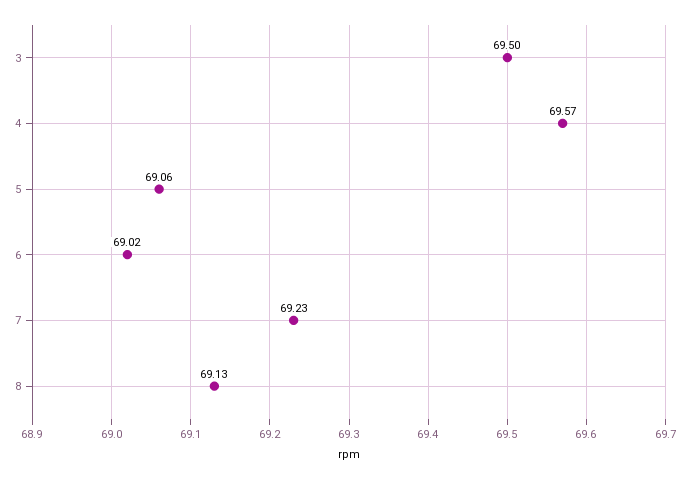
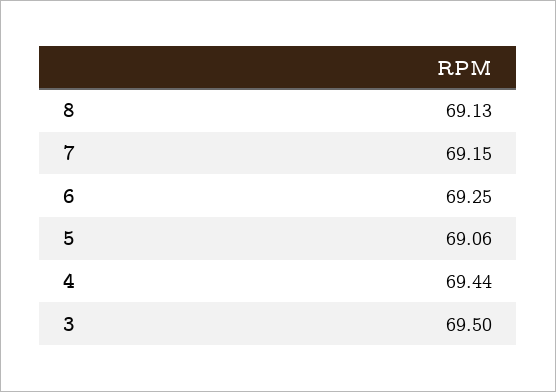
  {
    "3": 69.5,
-   "4": 69.57,
+   "4": 69.44,
    "5": 69.06,
-   "6": 69.02,
+   "6": 69.25,
-   "7": 69.23,
+   "7": 69.15,
    "8": 69.13
  }

